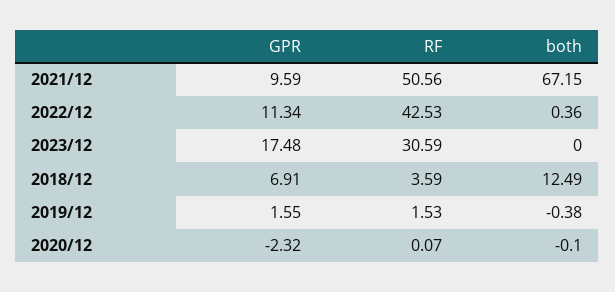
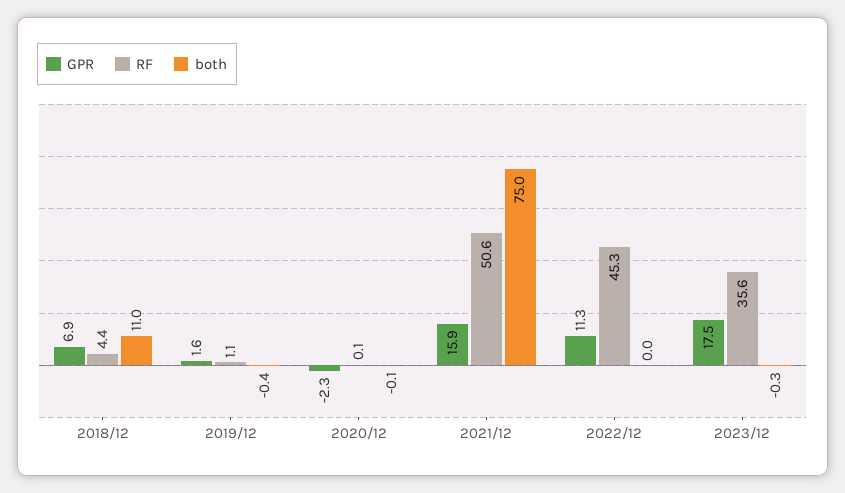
  {
    "GPR": {
-     "2021/12": 9.59,
+     "2021/12": 15.9,
      "2022/12": 11.34,
      "2023/12": 17.48,
      "2018/12": 6.91,
      "2019/12": 1.55,
      "2020/12": -2.32
    },
    "RF": {
      "2021/12": 50.56,
-     "2022/12": 42.53,
+     "2022/12": 45.3,
-     "2023/12": 30.59,
+     "2023/12": 35.6,
-     "2018/12": 3.59,
+     "2018/12": 4.4,
-     "2019/12": 1.53,
+     "2019/12": 1.1,
      "2020/12": 0.07
    },
    "both": {
-     "2021/12": 67.15,
+     "2021/12": 75,
-     "2022/12": 0.36,
+     "2022/12": 0,
-     "2023/12": 0,
+     "2023/12": -0.3,
-     "2018/12": 12.49,
+     "2018/12": 11,
      "2019/12": -0.38,
      "2020/12": -0.1
    }
  }

